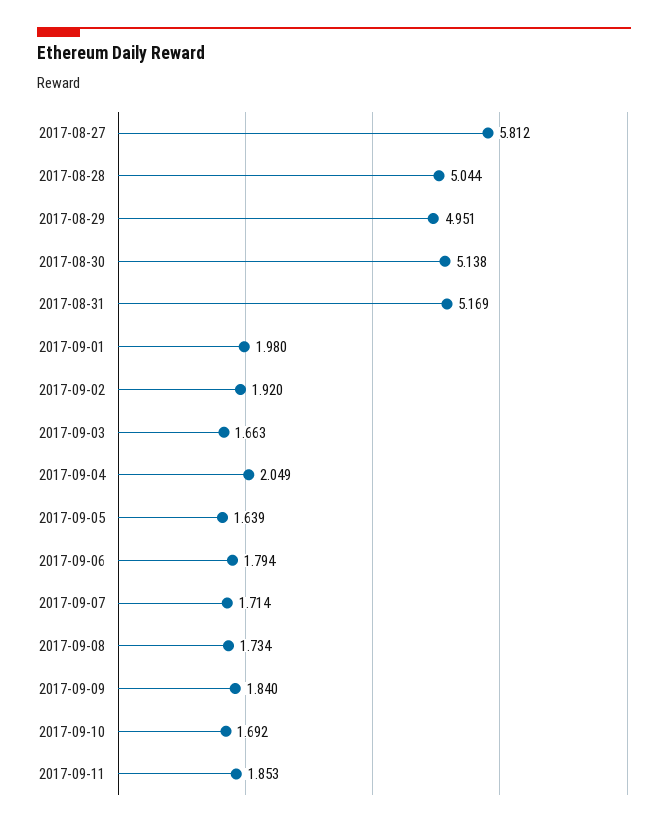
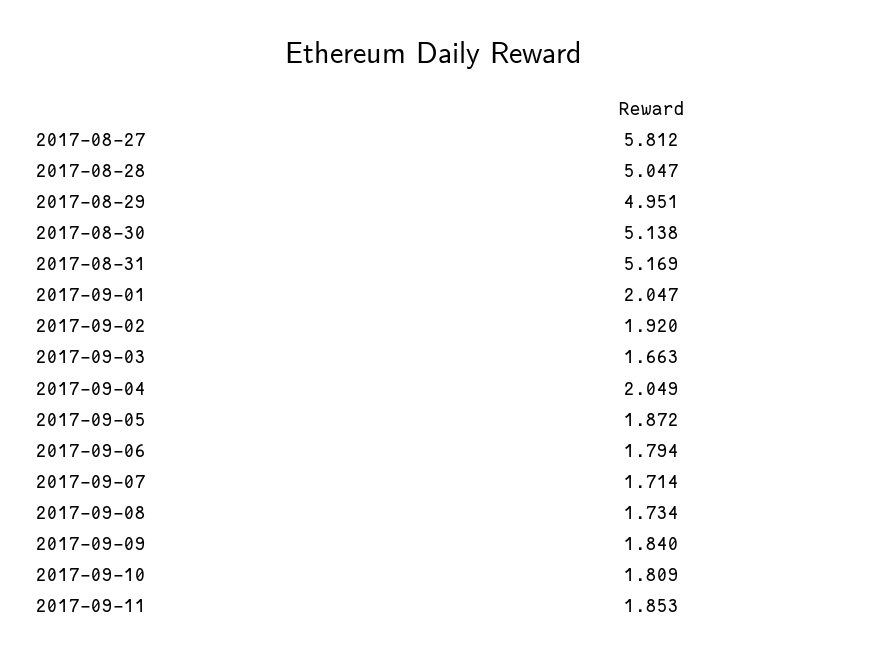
  {
    "2017-08-27": 5.812,
-   "2017-08-28": 5.044,
+   "2017-08-28": 5.047,
    "2017-08-29": 4.951,
    "2017-08-30": 5.138,
    "2017-08-31": 5.169,
-   "2017-09-01": 1.98,
+   "2017-09-01": 2.047,
    "2017-09-02": 1.92,
    "2017-09-03": 1.663,
    "2017-09-04": 2.049,
-   "2017-09-05": 1.639,
+   "2017-09-05": 1.872,
    "2017-09-06": 1.794,
    "2017-09-07": 1.714,
    "2017-09-08": 1.734,
    "2017-09-09": 1.84,
-   "2017-09-10": 1.692,
+   "2017-09-10": 1.809,
    "2017-09-11": 1.853
  }

